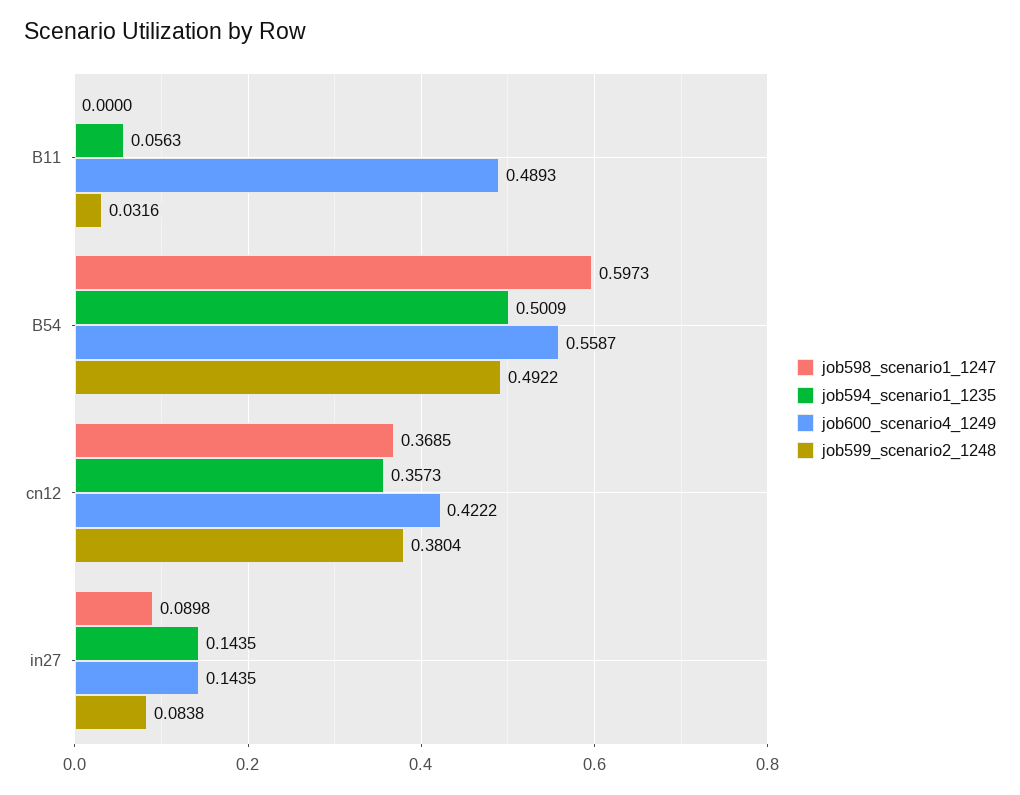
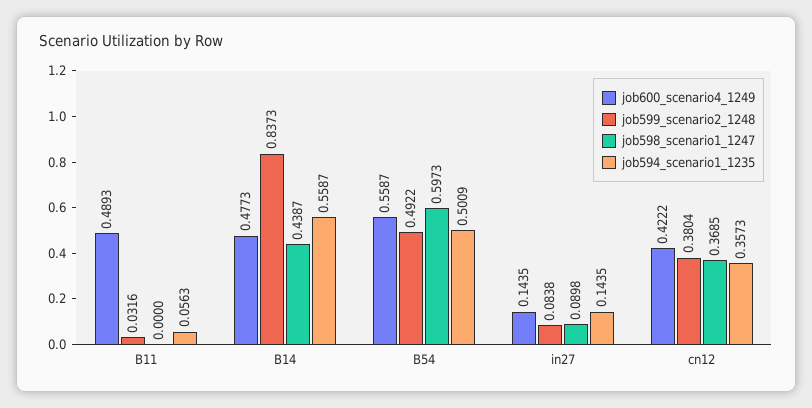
  {
    "job598_scenario1_1247": {
      "B11": 0,
      "B54": 0.5973,
      "cn12": 0.3685,
-     "in27": 0.0898
+     "in27": 0.0898,
+     "B14": 0.4387
    },
    "job594_scenario1_1235": {
      "B11": 0.0563,
      "B54": 0.5009,
      "cn12": 0.3573,
-     "in27": 0.1435
+     "in27": 0.1435,
+     "B14": 0.5587
    },
    "job600_scenario4_1249": {
      "B11": 0.4893,
      "B54": 0.5587,
      "cn12": 0.4222,
-     "in27": 0.1435
+     "in27": 0.1435,
+     "B14": 0.4773
    },
    "job599_scenario2_1248": {
      "B11": 0.0316,
      "B54": 0.4922,
      "cn12": 0.3804,
-     "in27": 0.0838
+     "in27": 0.0838,
+     "B14": 0.8373
    }
  }

